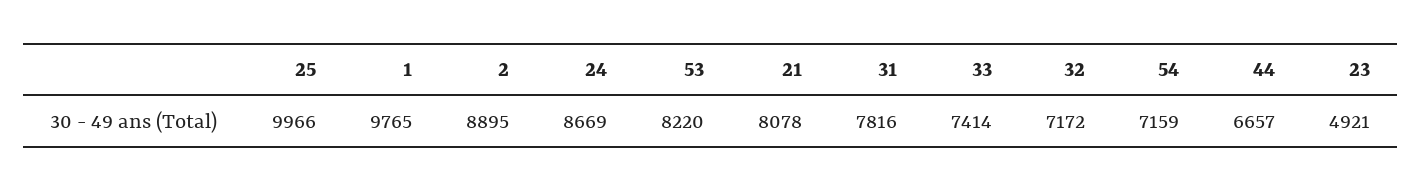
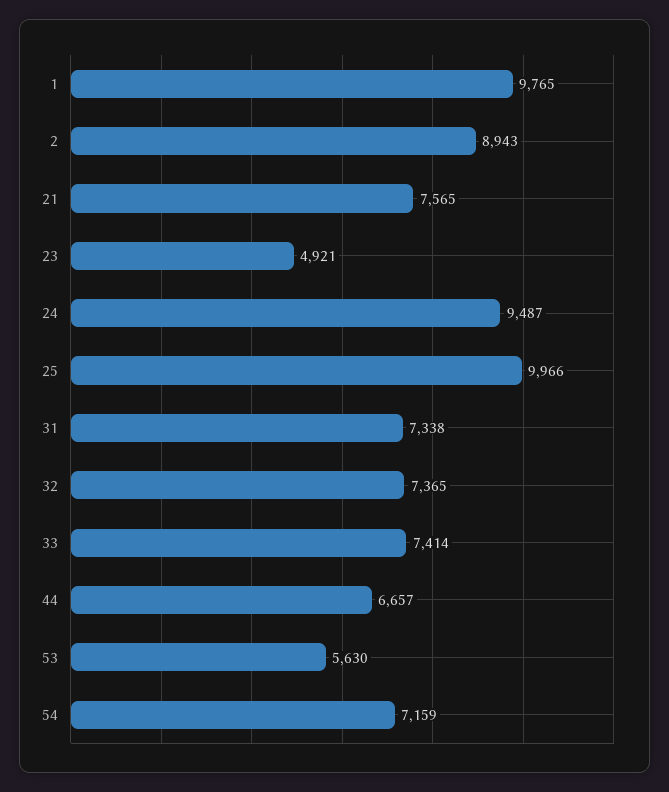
  {
    "25": 9966,
    "1": 9765,
-   "2": 8895,
+   "2": 8943,
-   "24": 8669,
+   "24": 9487,
-   "53": 8220,
+   "53": 5630,
-   "21": 8078,
+   "21": 7565,
-   "31": 7816,
+   "31": 7338,
    "33": 7414,
-   "32": 7172,
+   "32": 7365,
    "54": 7159,
    "44": 6657,
    "23": 4921
  }

